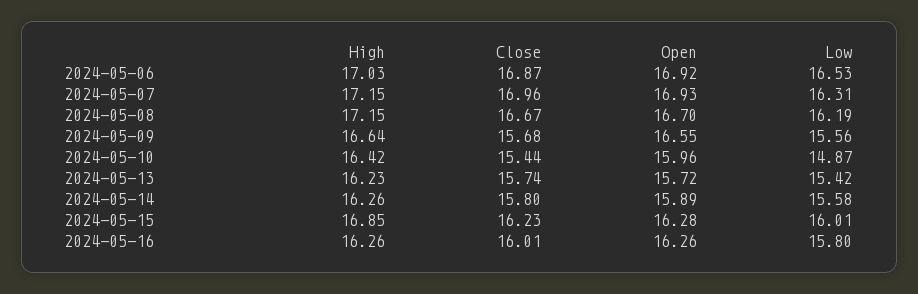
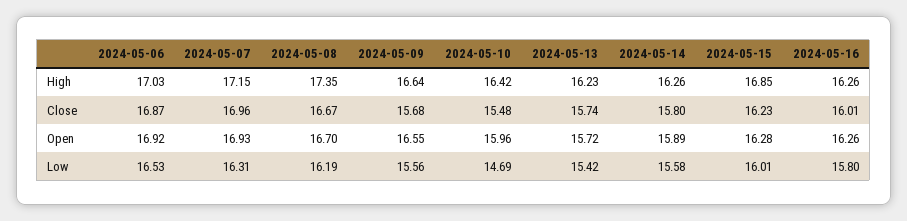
  {
    "High": {
      "2024-05-06": 17.03,
      "2024-05-07": 17.15,
-     "2024-05-08": 17.15,
+     "2024-05-08": 17.35,
      "2024-05-09": 16.64,
      "2024-05-10": 16.42,
      "2024-05-13": 16.23,
      "2024-05-14": 16.26,
      "2024-05-15": 16.85,
      "2024-05-16": 16.26
    },
    "Close": {
      "2024-05-06": 16.87,
      "2024-05-07": 16.96,
      "2024-05-08": 16.67,
      "2024-05-09": 15.68,
-     "2024-05-10": 15.44,
+     "2024-05-10": 15.48,
      "2024-05-13": 15.74,
      "2024-05-14": 15.8,
      "2024-05-15": 16.23,
      "2024-05-16": 16.01
    },
    "Open": {
      "2024-05-06": 16.92,
      "2024-05-07": 16.93,
      "2024-05-08": 16.7,
      "2024-05-09": 16.55,
      "2024-05-10": 15.96,
      "2024-05-13": 15.72,
      "2024-05-14": 15.89,
      "2024-05-15": 16.28,
      "2024-05-16": 16.26
    },
    "Low": {
      "2024-05-06": 16.53,
      "2024-05-07": 16.31,
      "2024-05-08": 16.19,
      "2024-05-09": 15.56,
-     "2024-05-10": 14.87,
+     "2024-05-10": 14.69,
      "2024-05-13": 15.42,
      "2024-05-14": 15.58,
      "2024-05-15": 16.01,
      "2024-05-16": 15.8
    }
  }

